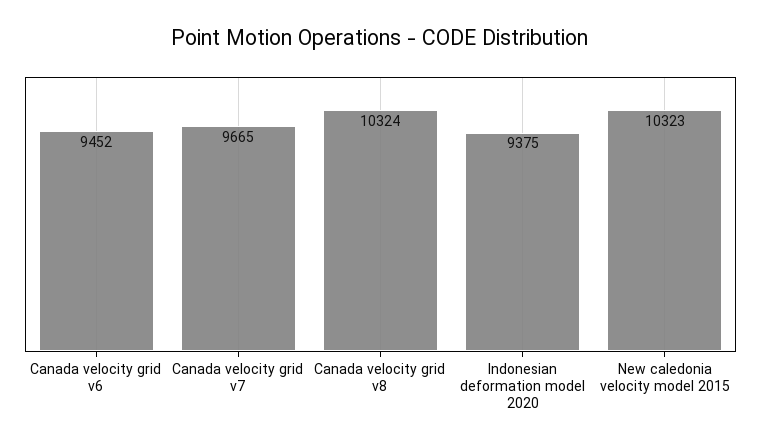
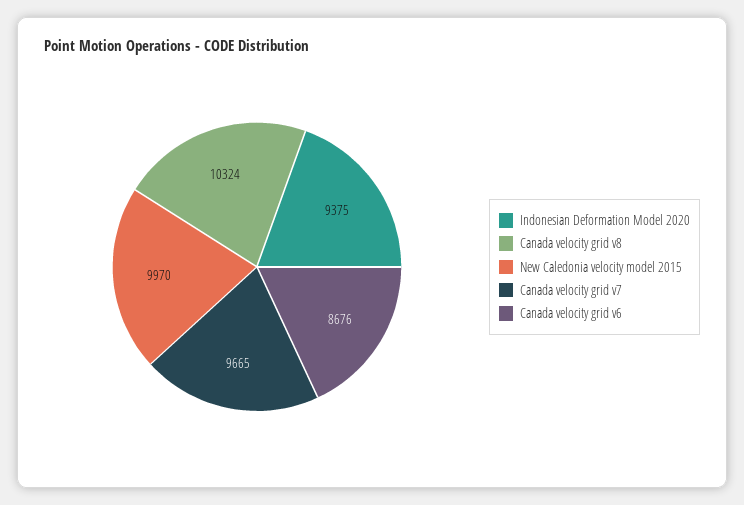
  {
-   "Canada velocity grid v6": 9452,
+   "Canada velocity grid v6": 8676,
    "Canada velocity grid v7": 9665,
    "Canada velocity grid v8": 10324,
    "Indonesian deformation model 2020": 9375,
-   "New caledonia velocity model 2015": 10323
+   "New caledonia velocity model 2015": 9970
  }

